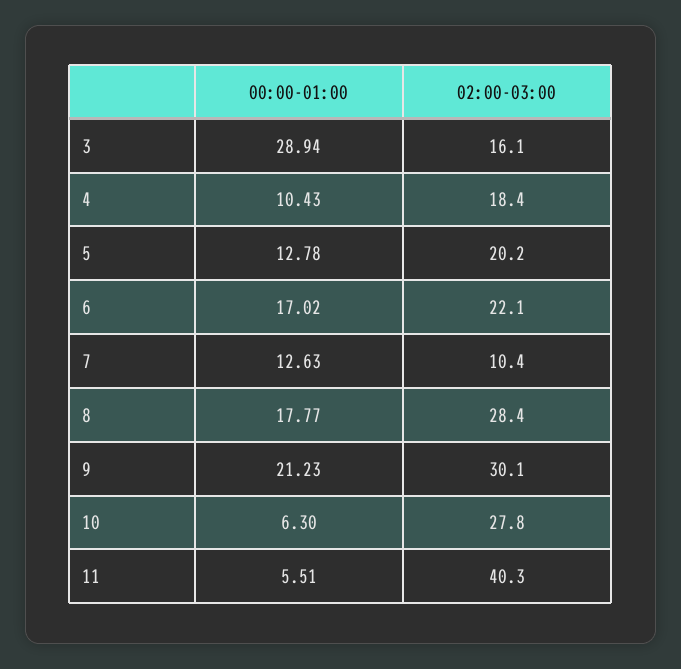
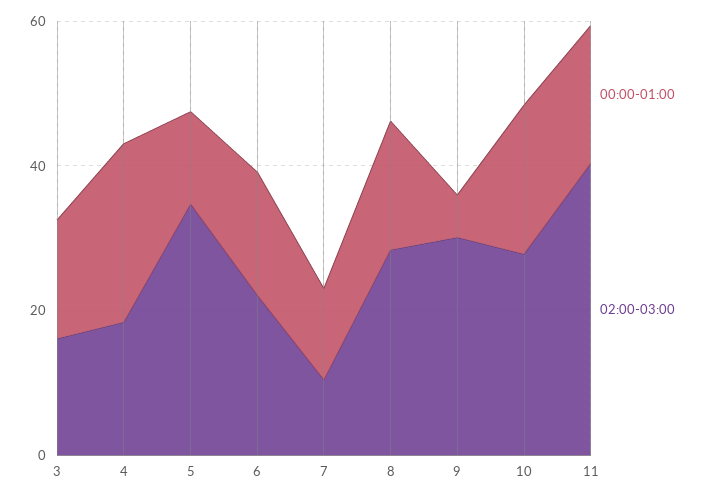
  {
    "00:00-01:00": {
-     "3": 28.94,
+     "3": 15,
-     "4": 10.43,
+     "4": 25,
      "5": 12.78,
      "6": 17.02,
      "7": 12.63,
      "8": 17.77,
-     "9": 21.23,
+     "9": 5,
-     "10": 6.3,
+     "10": 20,
-     "11": 5.51
+     "11": 20
    },
    "02:00-03:00": {
      "3": 16.1,
      "4": 18.4,
-     "5": 20.2,
+     "5": 35,
      "6": 22.1,
      "7": 10.4,
      "8": 28.4,
      "9": 30.1,
      "10": 27.8,
      "11": 40.3
    }
  }

